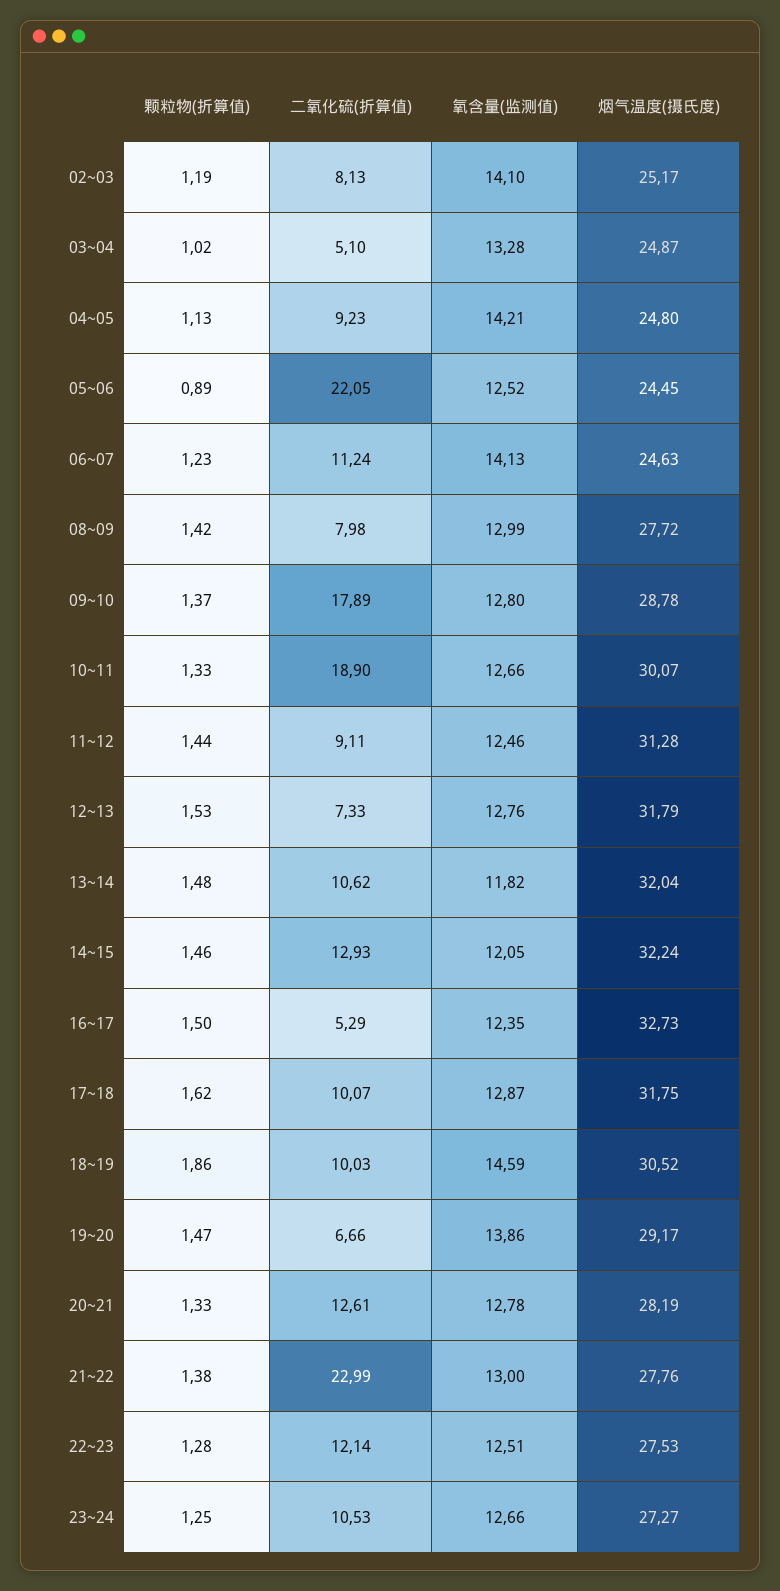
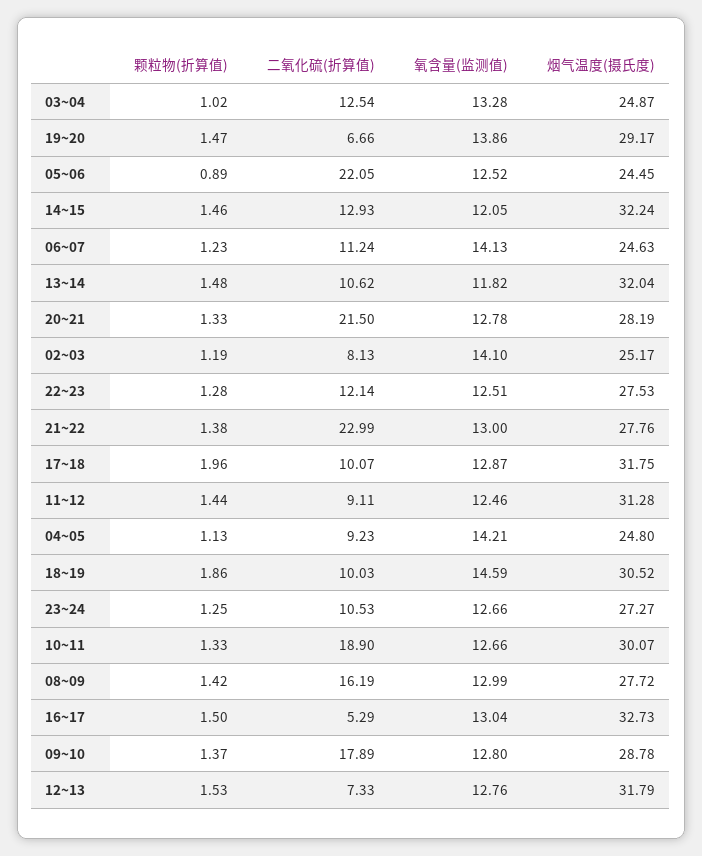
  {
    "颗粒物(折算值)": {
      "02~03": 1.19,
      "03~04": 1.02,
      "04~05": 1.13,
      "05~06": 0.89,
      "06~07": 1.23,
      "08~09": 1.42,
      "09~10": 1.37,
      "10~11": 1.33,
      "11~12": 1.44,
      "12~13": 1.53,
      "13~14": 1.48,
      "14~15": 1.46,
      "16~17": 1.5,
-     "17~18": 1.62,
+     "17~18": 1.96,
      "18~19": 1.86,
      "19~20": 1.47,
      "20~21": 1.33,
      "21~22": 1.38,
      "22~23": 1.28,
      "23~24": 1.25
    },
    "二氧化硫(折算值)": {
      "02~03": 8.13,
-     "03~04": 5.1,
+     "03~04": 12.54,
      "04~05": 9.23,
      "05~06": 22.05,
      "06~07": 11.24,
-     "08~09": 7.98,
+     "08~09": 16.19,
      "09~10": 17.89,
      "10~11": 18.9,
      "11~12": 9.11,
      "12~13": 7.33,
      "13~14": 10.62,
      "14~15": 12.93,
      "16~17": 5.29,
      "17~18": 10.07,
      "18~19": 10.03,
      "19~20": 6.66,
-     "20~21": 12.61,
+     "20~21": 21.5,
      "21~22": 22.99,
      "22~23": 12.14,
      "23~24": 10.53
    },
    "氧含量(监测值)": {
      "02~03": 14.1,
      "03~04": 13.28,
      "04~05": 14.21,
      "05~06": 12.52,
      "06~07": 14.13,
      "08~09": 12.99,
      "09~10": 12.8,
      "10~11": 12.66,
      "11~12": 12.46,
      "12~13": 12.76,
      "13~14": 11.82,
      "14~15": 12.05,
-     "16~17": 12.35,
+     "16~17": 13.04,
      "17~18": 12.87,
      "18~19": 14.59,
      "19~20": 13.86,
      "20~21": 12.78,
      "21~22": 13,
      "22~23": 12.51,
      "23~24": 12.66
    },
    "烟气温度(摄氏度)": {
      "02~03": 25.17,
      "03~04": 24.87,
      "04~05": 24.8,
      "05~06": 24.45,
      "06~07": 24.63,
      "08~09": 27.72,
      "09~10": 28.78,
      "10~11": 30.07,
      "11~12": 31.28,
      "12~13": 31.79,
      "13~14": 32.04,
      "14~15": 32.24,
      "16~17": 32.73,
      "17~18": 31.75,
      "18~19": 30.52,
      "19~20": 29.17,
      "20~21": 28.19,
      "21~22": 27.76,
      "22~23": 27.53,
      "23~24": 27.27
    }
  }

